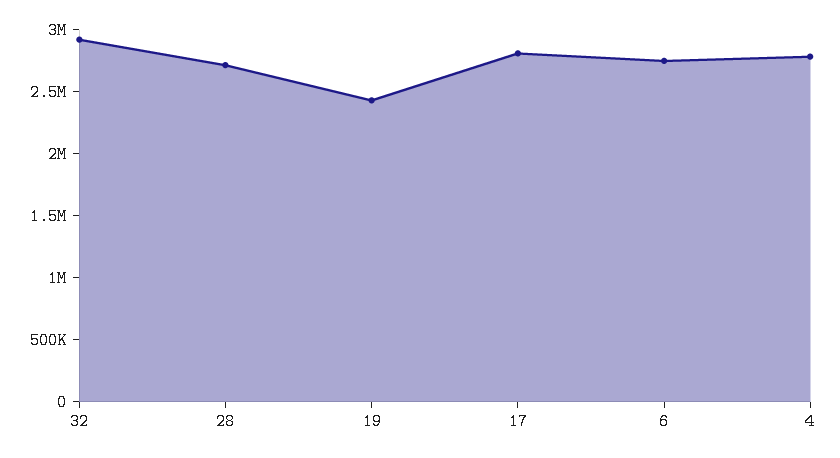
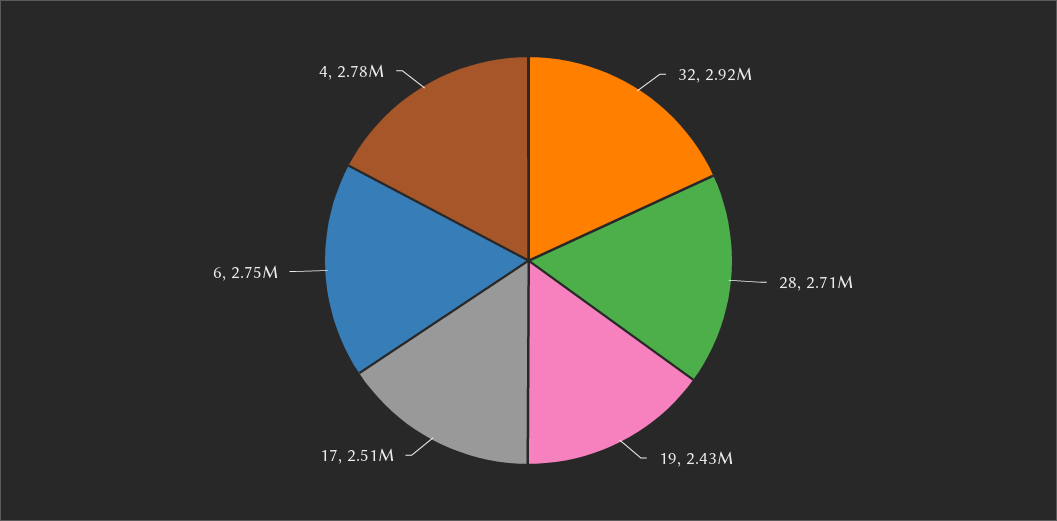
  {
    "32": 2920000,
    "28": 2710000,
    "19": 2430000,
-   "17": 2800000,
+   "17": 2510000,
    "6": 2750000,
    "4": 2780000
  }

